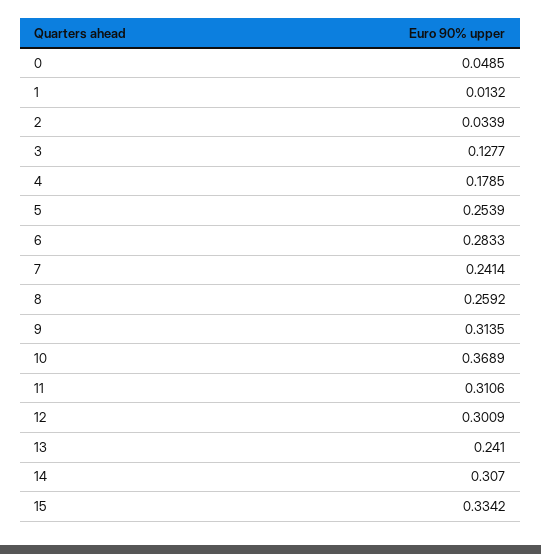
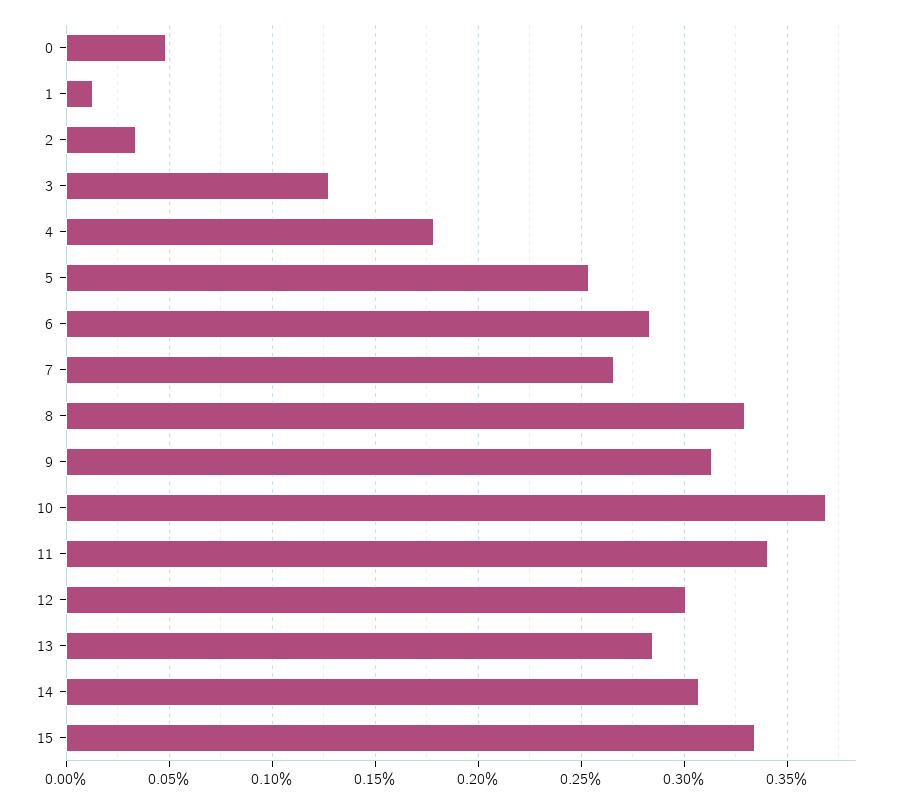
  {
    "0": 0.0485,
    "1": 0.0132,
    "2": 0.0339,
    "3": 0.1277,
    "4": 0.1785,
    "5": 0.2539,
    "6": 0.2833,
-   "7": 0.2414,
+   "7": 0.265,
-   "8": 0.2592,
+   "8": 0.33,
    "9": 0.3135,
    "10": 0.3689,
-   "11": 0.3106,
+   "11": 0.34,
    "12": 0.3009,
-   "13": 0.241,
+   "13": 0.285,
    "14": 0.307,
    "15": 0.3342
  }

